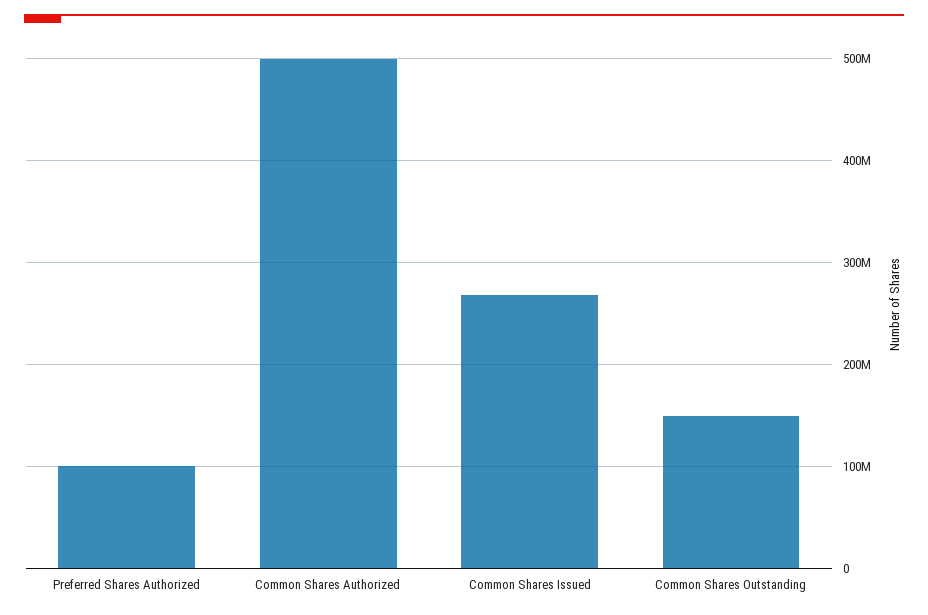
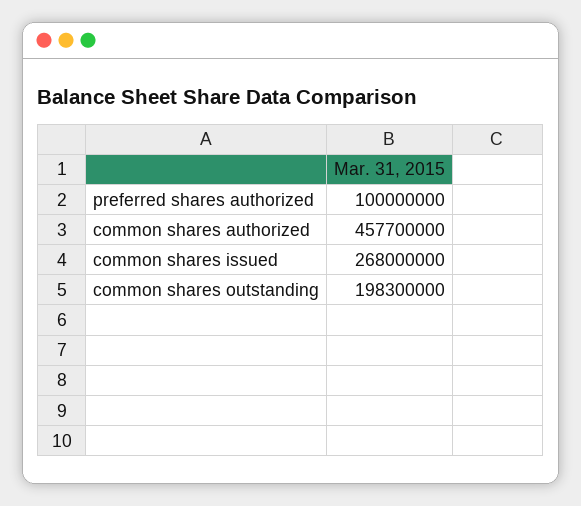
  {
    "Preferred Shares Authorized": 100000000,
-   "Common Shares Authorized": 500000000,
+   "Common Shares Authorized": 457700000,
    "Common Shares Issued": 268000000,
-   "Common Shares Outstanding": 150000000
+   "Common Shares Outstanding": 198300000
  }

